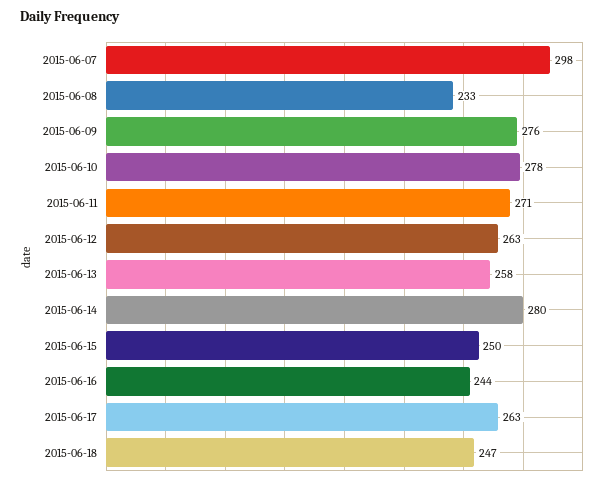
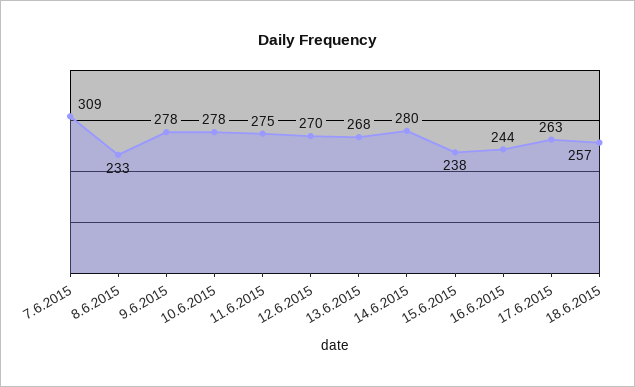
  {
-   "2015-06-07": 298,
+   "2015-06-07": 309,
    "2015-06-08": 233,
-   "2015-06-09": 276,
+   "2015-06-09": 278,
    "2015-06-10": 278,
-   "2015-06-11": 271,
+   "2015-06-11": 275,
-   "2015-06-12": 263,
+   "2015-06-12": 270,
-   "2015-06-13": 258,
+   "2015-06-13": 268,
    "2015-06-14": 280,
-   "2015-06-15": 250,
+   "2015-06-15": 238,
    "2015-06-16": 244,
    "2015-06-17": 263,
-   "2015-06-18": 247
+   "2015-06-18": 257
  }

